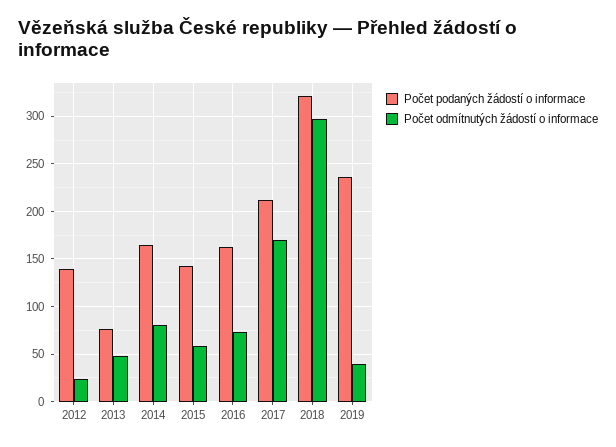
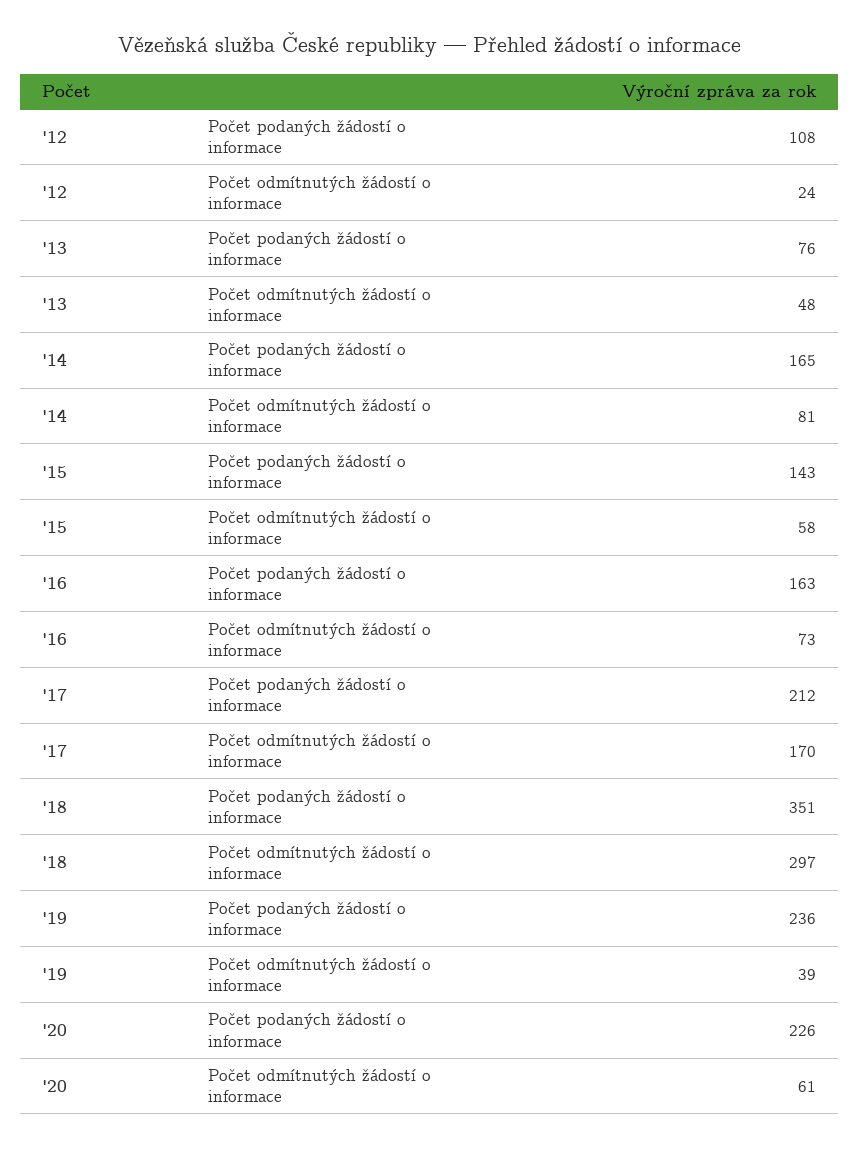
  {
    "Počet podaných žádostí o informace": {
-     "2012": 140,
+     "2012": 108,
      "2013": 76,
      "2014": 165,
      "2015": 143,
      "2016": 163,
      "2017": 212,
-     "2018": 320,
+     "2018": 351,
-     "2019": 236
+     "2019": 236,
+     "'20": 226
    },
    "Počet odmítnutých žádostí o informace": {
      "2012": 24,
      "2013": 48,
      "2014": 81,
      "2015": 58,
      "2016": 73,
      "2017": 170,
      "2018": 297,
-     "2019": 39
+     "2019": 39,
+     "'20": 61
    }
  }

